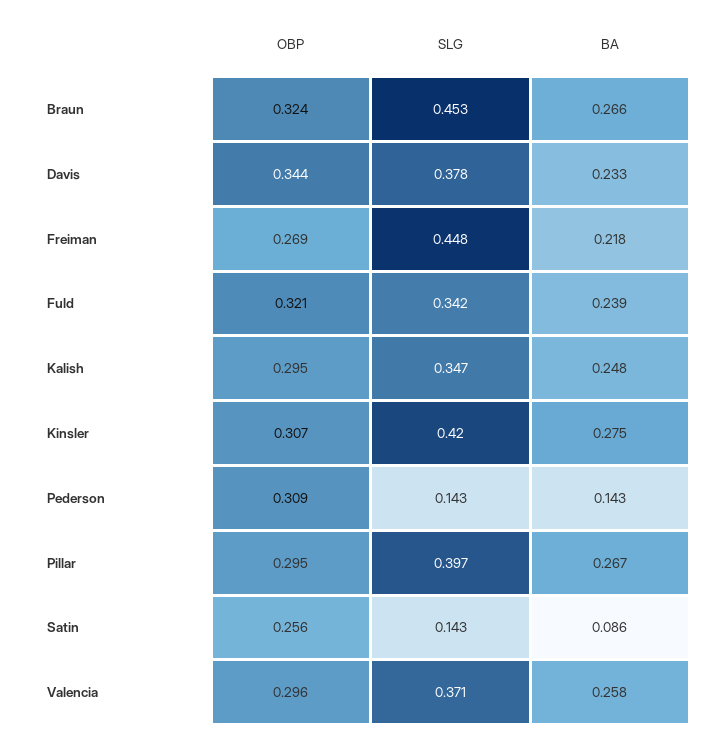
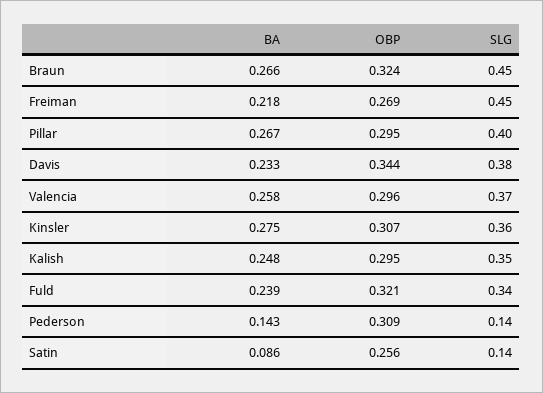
  {
    "OBP": {
      "Braun": 0.324,
      "Davis": 0.344,
      "Freiman": 0.269,
      "Fuld": 0.321,
      "Kalish": 0.295,
      "Kinsler": 0.307,
      "Pederson": 0.309,
      "Pillar": 0.295,
      "Satin": 0.256,
      "Valencia": 0.296
    },
    "SLG": {
      "Braun": 0.453,
      "Davis": 0.378,
      "Freiman": 0.448,
      "Fuld": 0.342,
      "Kalish": 0.347,
-     "Kinsler": 0.42,
+     "Kinsler": 0.36,
      "Pederson": 0.143,
      "Pillar": 0.397,
      "Satin": 0.143,
      "Valencia": 0.371
    },
    "BA": {
      "Braun": 0.266,
      "Davis": 0.233,
      "Freiman": 0.218,
      "Fuld": 0.239,
      "Kalish": 0.248,
      "Kinsler": 0.275,
      "Pederson": 0.143,
      "Pillar": 0.267,
      "Satin": 0.086,
      "Valencia": 0.258
    }
  }

